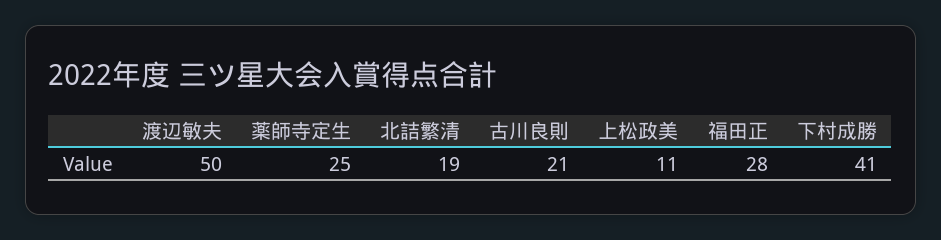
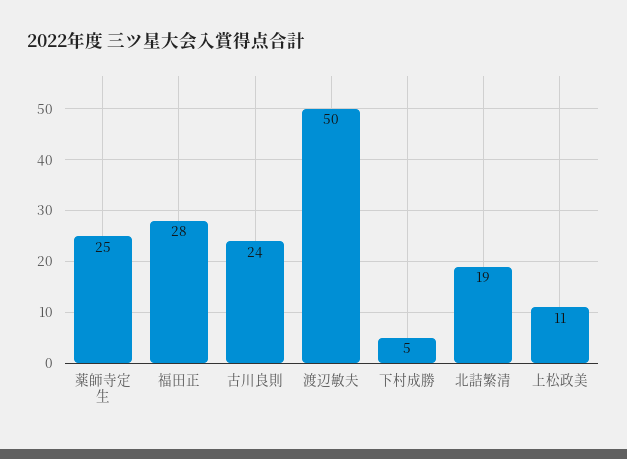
  {
    "渡辺敏夫": 50,
    "薬師寺定生": 25,
    "北詰繁清": 19,
-   "古川良則": 21,
+   "古川良則": 24,
    "上松政美": 11,
    "福田正": 28,
-   "下村成勝": 41
+   "下村成勝": 5
  }

